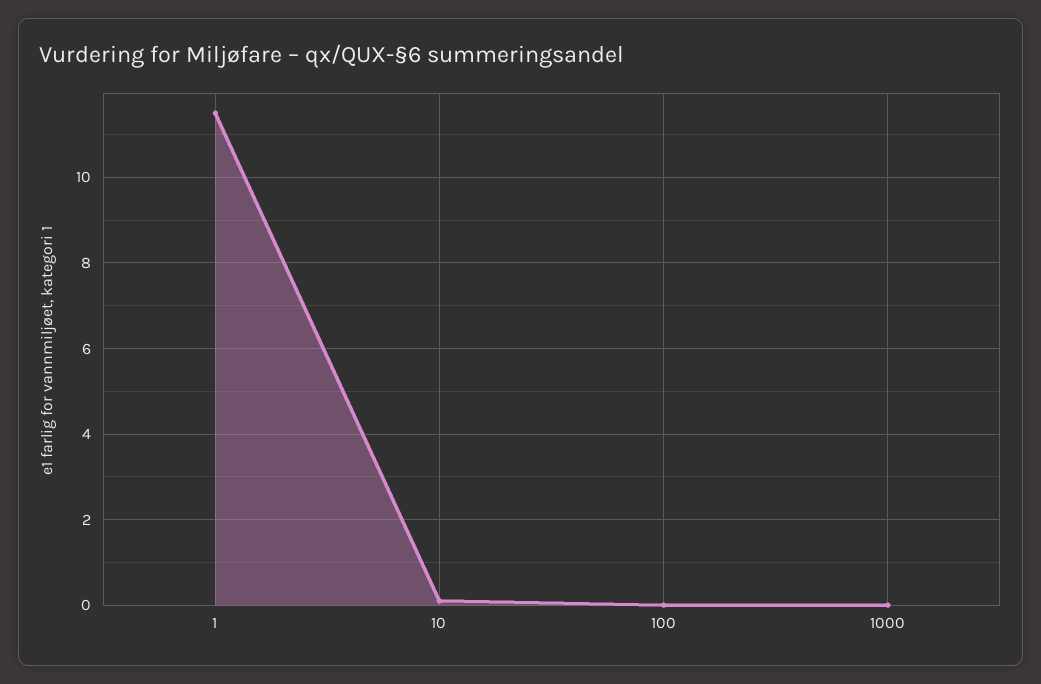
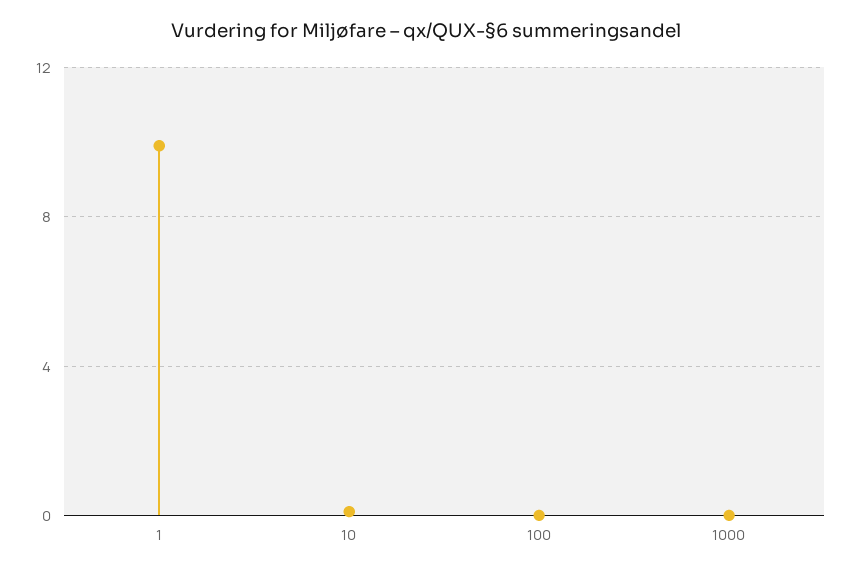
  {
-   "1": 11.5,
+   "1": 10,
    "10": 0,
    "100": 0,
    "1000": 0
  }

